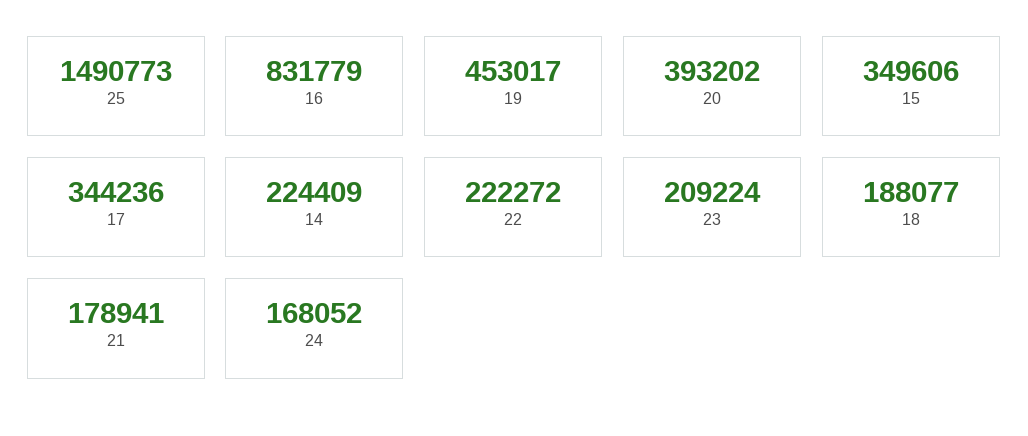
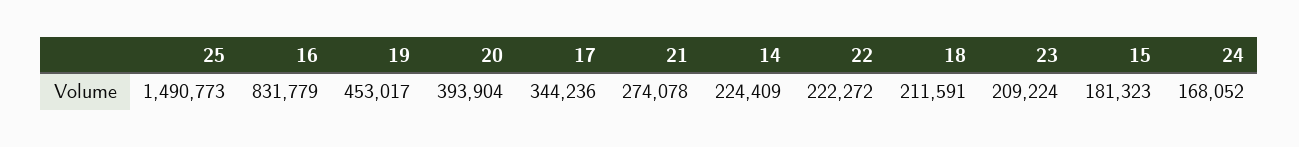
  {
    "25": 1490773,
    "16": 831779,
    "19": 453017,
-   "20": 393202,
+   "20": 393904,
-   "15": 349606,
+   "15": 181323,
    "17": 344236,
    "14": 224409,
    "22": 222272,
    "23": 209224,
-   "18": 188077,
+   "18": 211591,
-   "21": 178941,
+   "21": 274078,
    "24": 168052
  }

